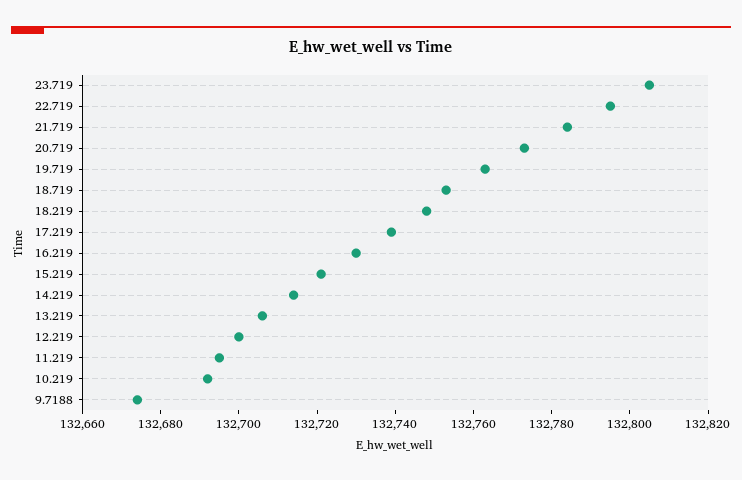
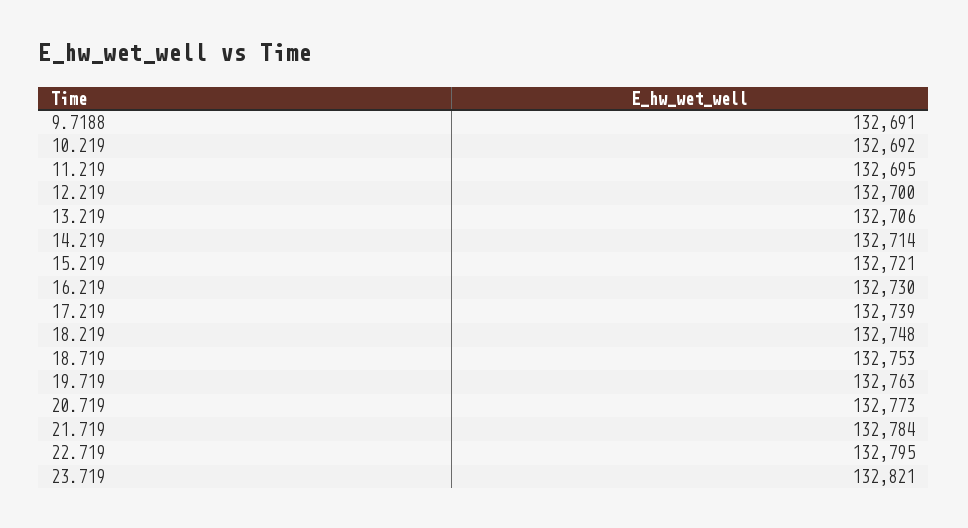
  {
-   "23.719": 132805,
+   "23.719": 132821,
    "22.719": 132795,
    "21.719": 132784,
    "20.719": 132773,
    "19.719": 132763,
    "18.719": 132753,
    "18.219": 132748,
    "17.219": 132739,
    "16.219": 132730,
    "15.219": 132721,
    "14.219": 132714,
    "13.219": 132706,
    "12.219": 132700,
    "11.219": 132695,
    "10.219": 132692,
-   "9.7188": 132675
+   "9.7188": 132691
  }

